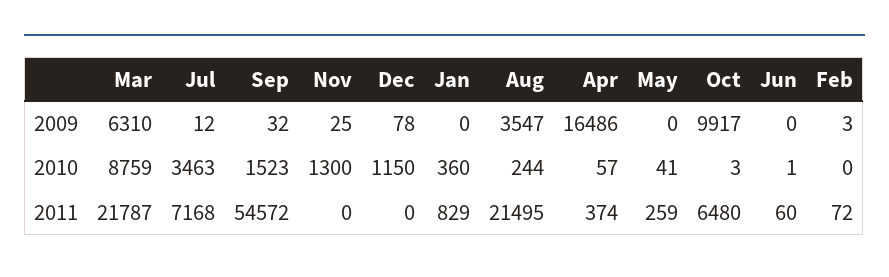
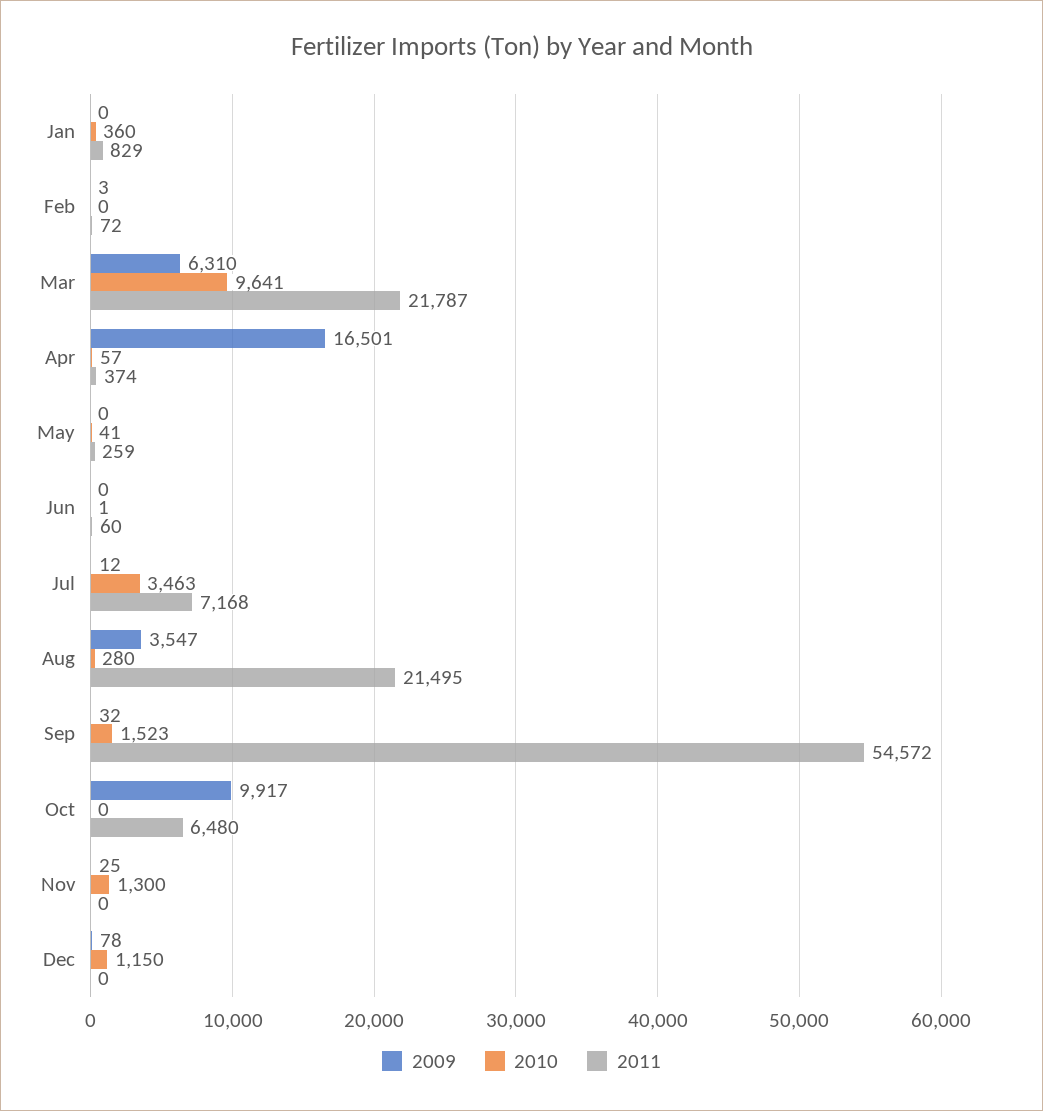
  {
    "2009": {
      "Mar": 6310,
      "Jul": 12,
      "Sep": 32,
      "Nov": 25,
      "Dec": 78,
      "Jan": 0,
      "Aug": 3547,
-     "Apr": 16486,
+     "Apr": 16501,
      "May": 0,
      "Oct": 9917,
      "Jun": 0,
      "Feb": 3
    },
    "2010": {
-     "Mar": 8759,
+     "Mar": 9641,
      "Jul": 3463,
      "Sep": 1523,
      "Nov": 1300,
      "Dec": 1150,
      "Jan": 360,
-     "Aug": 244,
+     "Aug": 280,
      "Apr": 57,
      "May": 41,
-     "Oct": 3,
+     "Oct": 0,
      "Jun": 1,
      "Feb": 0
    },
    "2011": {
      "Mar": 21787,
      "Jul": 7168,
      "Sep": 54572,
      "Nov": 0,
      "Dec": 0,
      "Jan": 829,
      "Aug": 21495,
      "Apr": 374,
      "May": 259,
      "Oct": 6480,
      "Jun": 60,
      "Feb": 72
    }
  }

